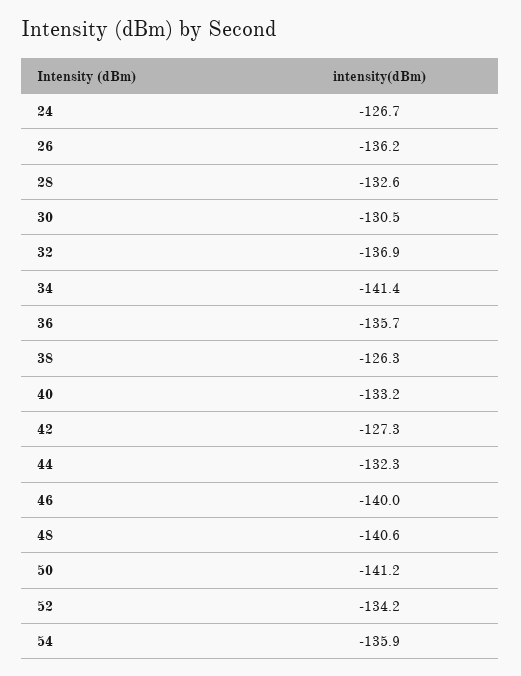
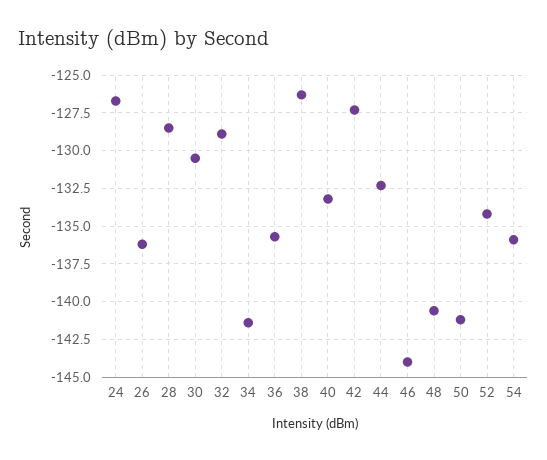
  {
    "24": -126.7,
    "26": -136.2,
-   "28": -132.6,
+   "28": -128.5,
    "30": -130.5,
-   "32": -136.9,
+   "32": -129,
    "34": -141.4,
    "36": -135.7,
    "38": -126.3,
    "40": -133.2,
    "42": -127.3,
    "44": -132.3,
-   "46": -140,
+   "46": -144,
    "48": -140.6,
    "50": -141.2,
    "52": -134.2,
    "54": -135.9
  }

